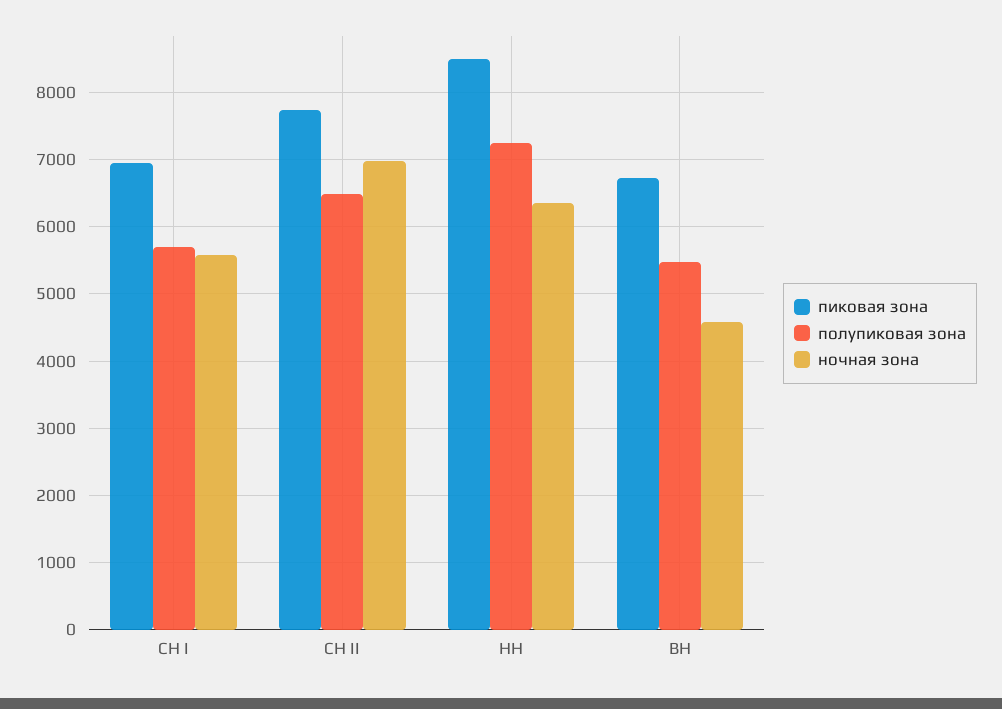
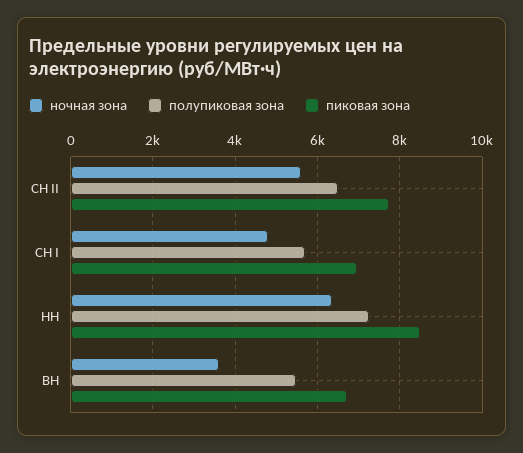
  {
    "пиковая зона": {
      "СН I": 6900,
      "СН II": 7700,
      "НН": 8500,
      "ВН": 6700
    },
    "полупиковая зона": {
      "СН I": 5700,
      "СН II": 6500,
      "НН": 7200,
      "ВН": 5500
    },
    "ночная зона": {
-     "СН I": 5600,
+     "СН I": 4800,
-     "СН II": 7000,
+     "СН II": 5600,
      "НН": 6400,
-     "ВН": 4600
+     "ВН": 3600
    }
  }

